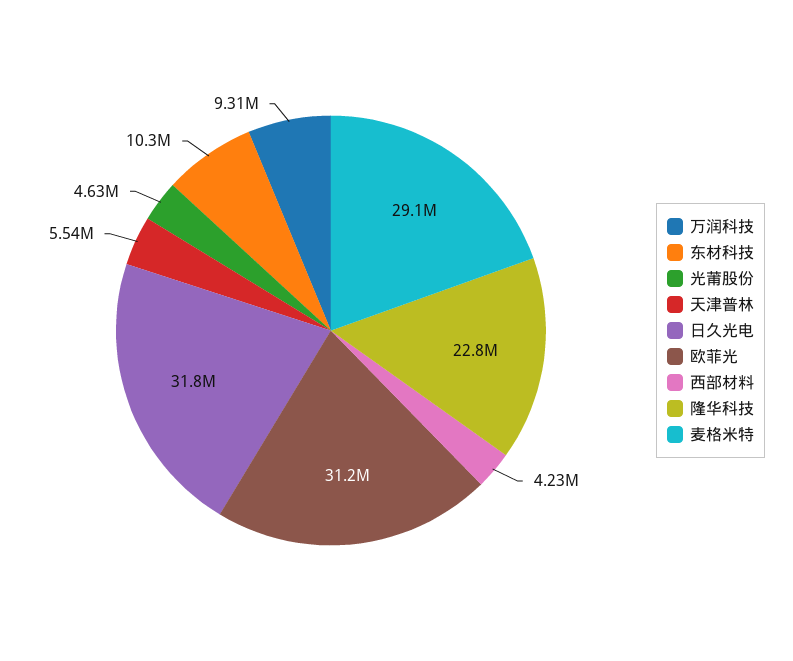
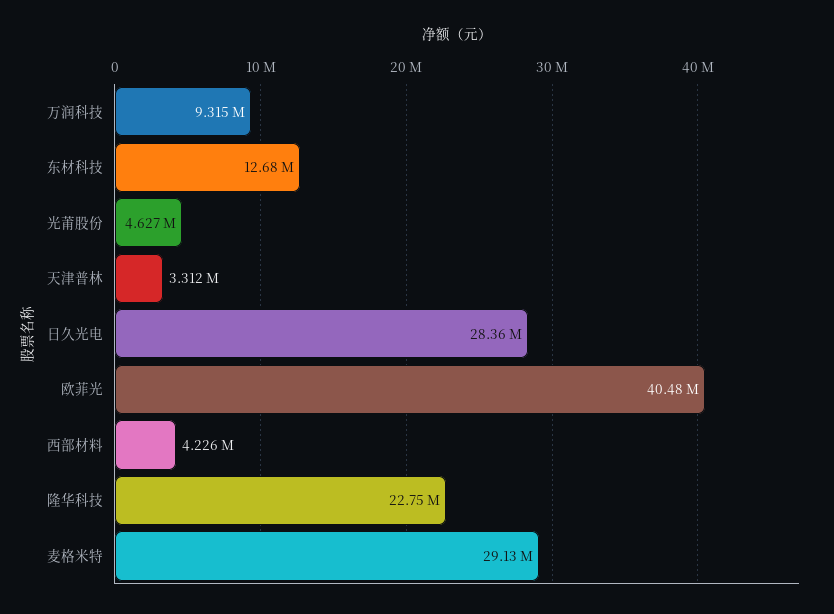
  {
    "万润科技": 9315000,
-   "东材科技": 10300000,
+   "东材科技": 12680000,
    "光莆股份": 4627000,
-   "天津普林": 5540000,
+   "天津普林": 3312000,
-   "日久光电": 31800000,
+   "日久光电": 28360000,
-   "欧菲光": 31200000,
+   "欧菲光": 40480000,
    "西部材料": 4226000,
    "隆华科技": 22750000,
    "麦格米特": 29130000
  }

